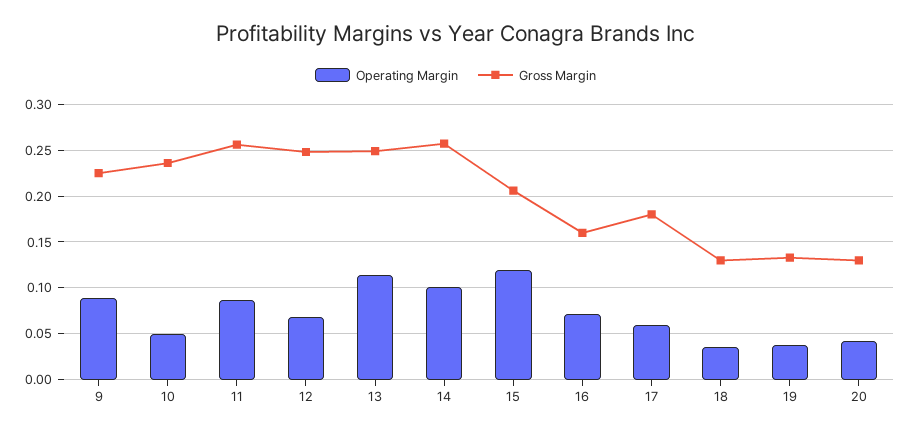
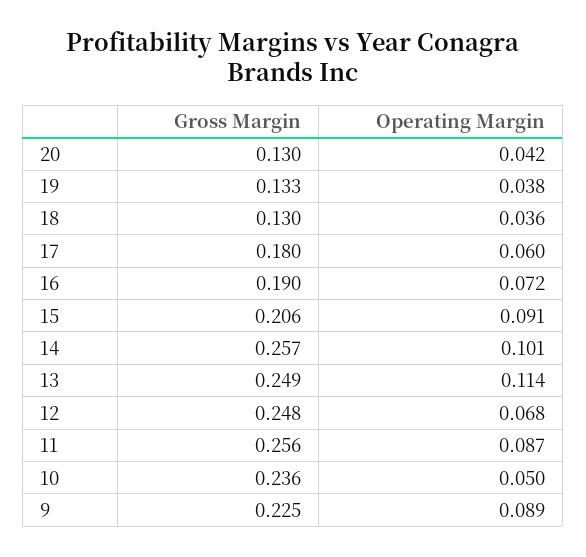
  {
    "Operating Margin": {
      "9": 0.089,
      "10": 0.05,
      "11": 0.087,
      "12": 0.068,
      "13": 0.114,
      "14": 0.101,
-     "15": 0.12,
+     "15": 0.091,
      "16": 0.072,
      "17": 0.06,
      "18": 0.036,
      "19": 0.038,
      "20": 0.042
    },
    "Gross Margin": {
      "9": 0.225,
      "10": 0.236,
      "11": 0.256,
      "12": 0.248,
      "13": 0.249,
      "14": 0.257,
      "15": 0.206,
-     "16": 0.16,
+     "16": 0.19,
      "17": 0.18,
      "18": 0.13,
      "19": 0.133,
      "20": 0.13
    }
  }

